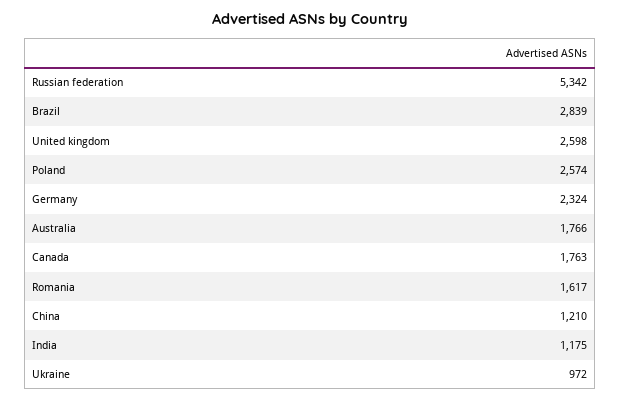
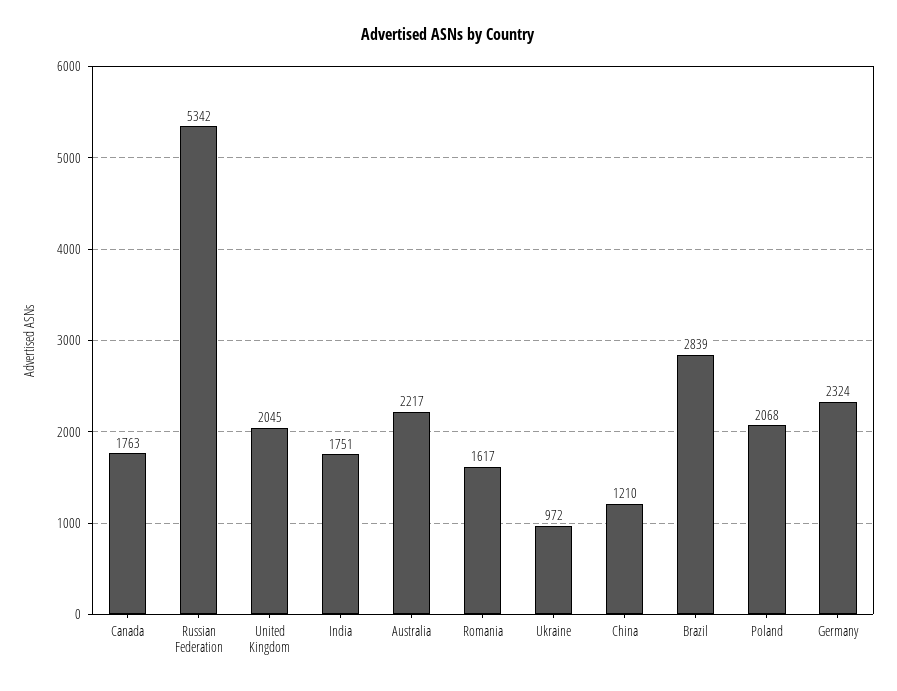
  {
    "Russian federation": 5342,
    "Brazil": 2839,
-   "United kingdom": 2598,
+   "United kingdom": 2045,
-   "Poland": 2574,
+   "Poland": 2068,
    "Germany": 2324,
-   "Australia": 1766,
+   "Australia": 2217,
    "Canada": 1763,
    "Romania": 1617,
    "China": 1210,
-   "India": 1175,
+   "India": 1751,
    "Ukraine": 972
  }

